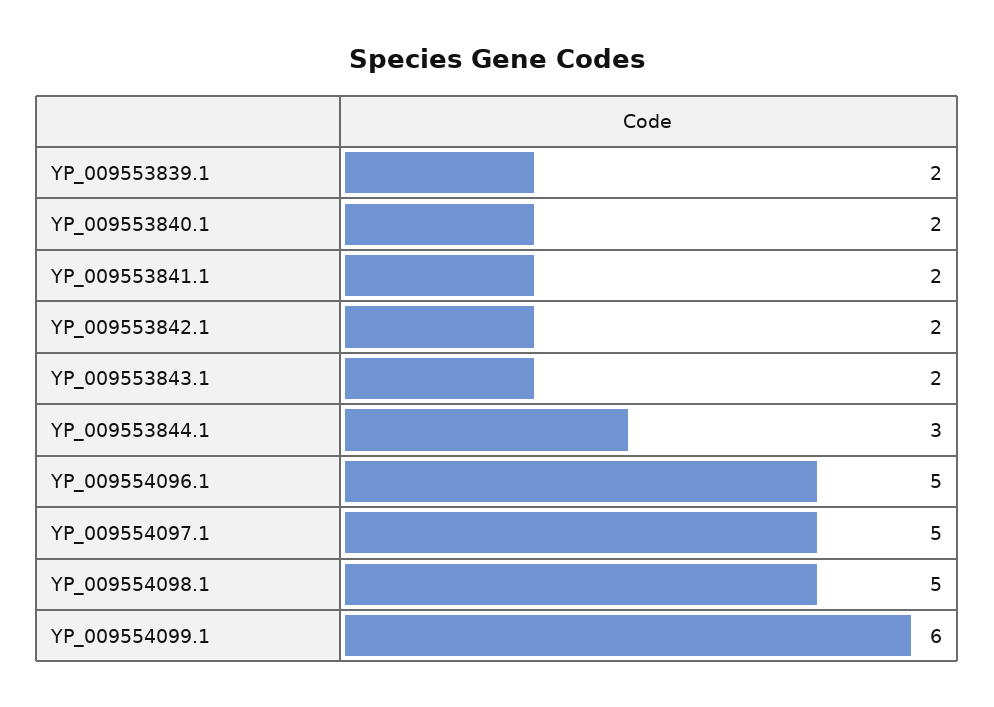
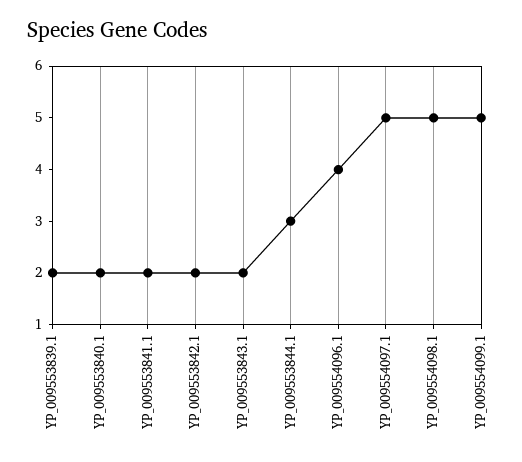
  {
    "YP_009553839.1": 2,
    "YP_009553840.1": 2,
    "YP_009553841.1": 2,
    "YP_009553842.1": 2,
    "YP_009553843.1": 2,
    "YP_009553844.1": 3,
-   "YP_009554096.1": 5,
+   "YP_009554096.1": 4,
    "YP_009554097.1": 5,
    "YP_009554098.1": 5,
-   "YP_009554099.1": 6
+   "YP_009554099.1": 5
  }

